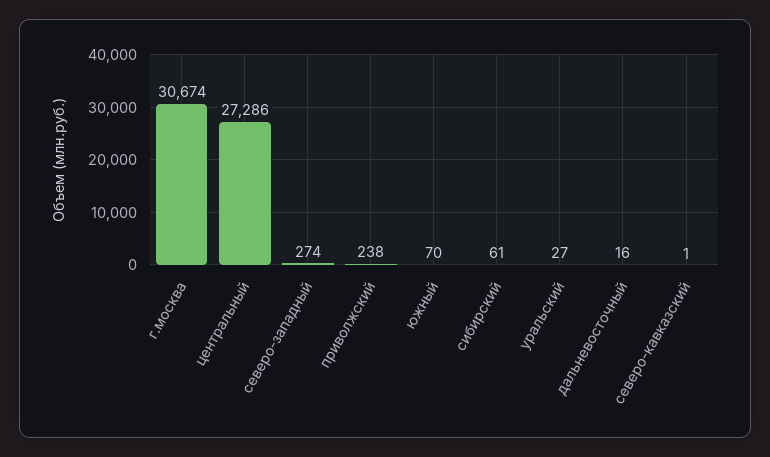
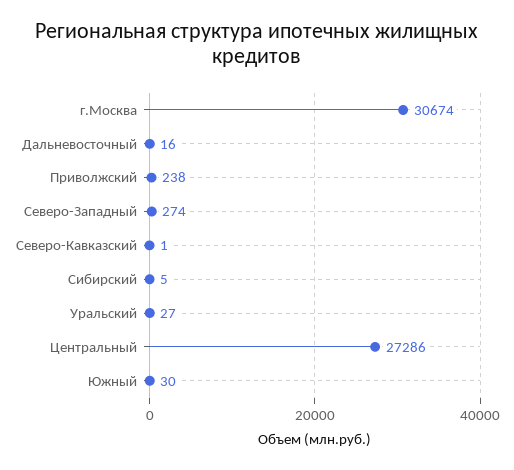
  {
    "г.москва": 30674,
    "центральный": 27286,
    "северо-западный": 274,
    "приволжский": 238,
-   "южный": 70,
+   "южный": 30,
-   "сибирский": 61,
+   "сибирский": 5,
    "уральский": 27,
    "дальневосточный": 16,
    "северо-кавказский": 1
  }

